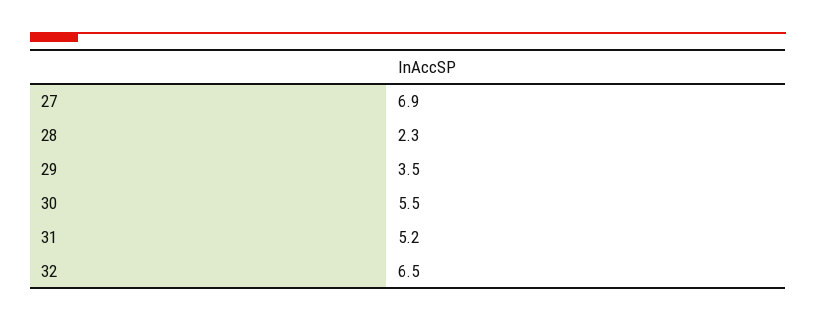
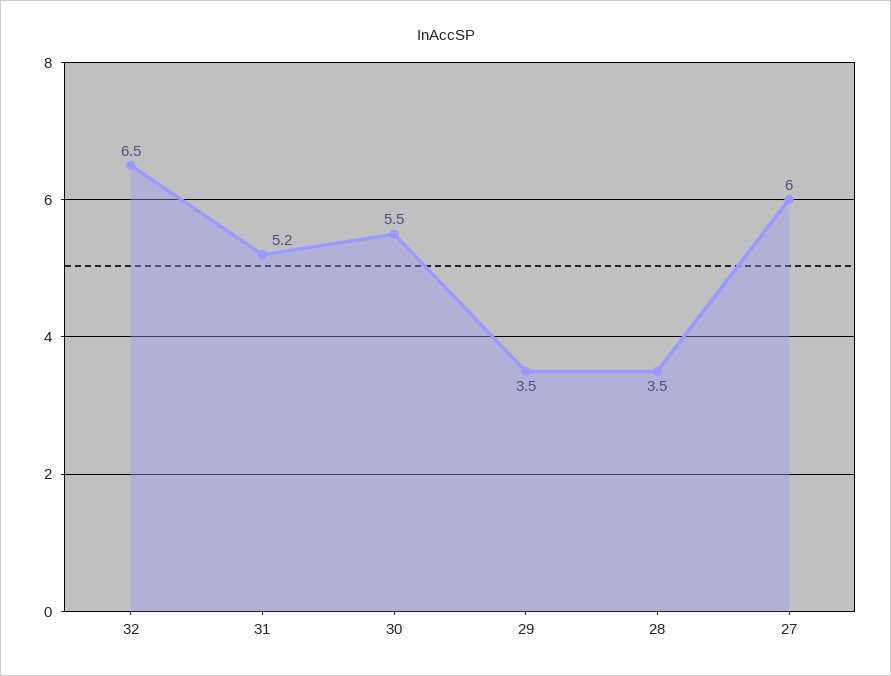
  {
-   "27": 6.9,
+   "27": 6,
-   "28": 2.3,
+   "28": 3.5,
    "29": 3.5,
    "30": 5.5,
    "31": 5.2,
    "32": 6.5
  }

